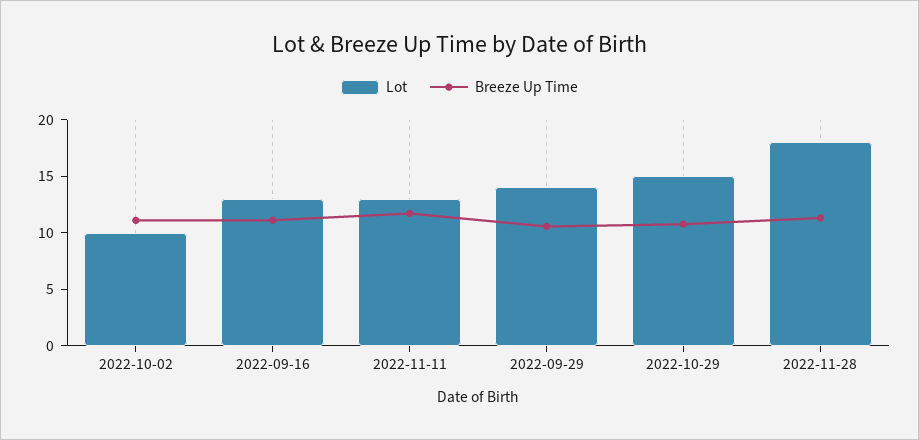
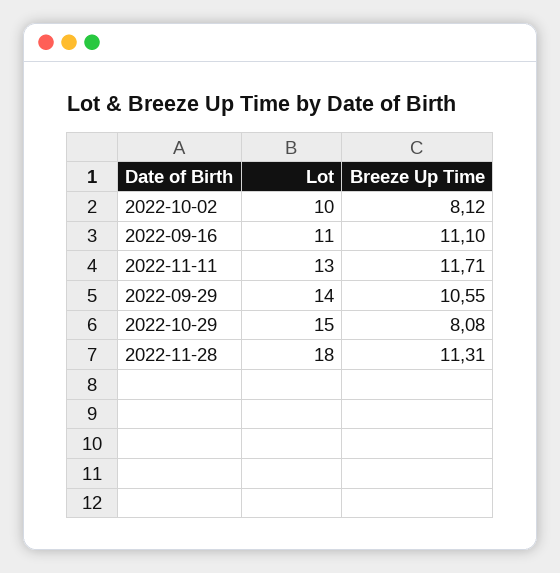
  {
    "Lot": {
      "2022-10-02": 10,
-     "2022-09-16": 13,
+     "2022-09-16": 11,
      "2022-11-11": 13,
      "2022-09-29": 14,
      "2022-10-29": 15,
      "2022-11-28": 18
    },
    "Breeze Up Time": {
-     "2022-10-02": 11,
+     "2022-10-02": 8.12,
      "2022-09-16": 11.1,
      "2022-11-11": 11.71,
      "2022-09-29": 10.55,
-     "2022-10-29": 11,
+     "2022-10-29": 8.08,
      "2022-11-28": 11.31
    }
  }

